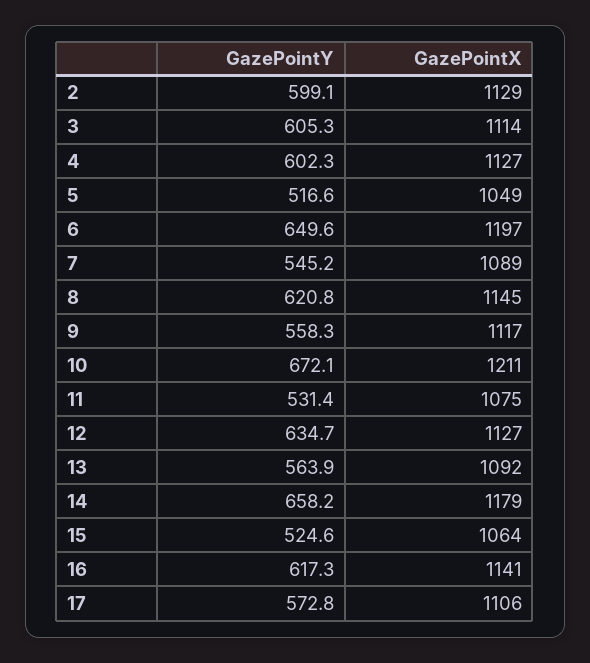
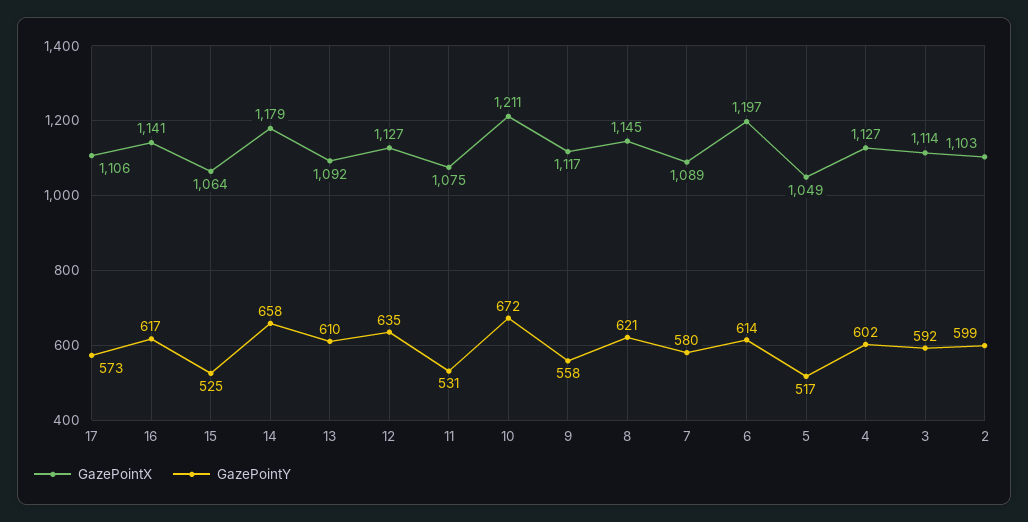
  {
    "GazePointY": {
      "2": 599.1,
-     "3": 605.3,
+     "3": 592,
      "4": 602.3,
      "5": 516.6,
-     "6": 649.6,
+     "6": 614,
-     "7": 545.2,
+     "7": 580,
      "8": 620.8,
      "9": 558.3,
      "10": 672.1,
      "11": 531.4,
      "12": 634.7,
-     "13": 563.9,
+     "13": 610,
      "14": 658.2,
      "15": 524.6,
      "16": 617.3,
      "17": 572.8
    },
    "GazePointX": {
-     "2": 1129,
+     "2": 1103,
      "3": 1114,
      "4": 1127,
      "5": 1049,
      "6": 1197,
      "7": 1089,
      "8": 1145,
      "9": 1117,
      "10": 1211,
      "11": 1075,
      "12": 1127,
      "13": 1092,
      "14": 1179,
      "15": 1064,
      "16": 1141,
      "17": 1106
    }
  }

